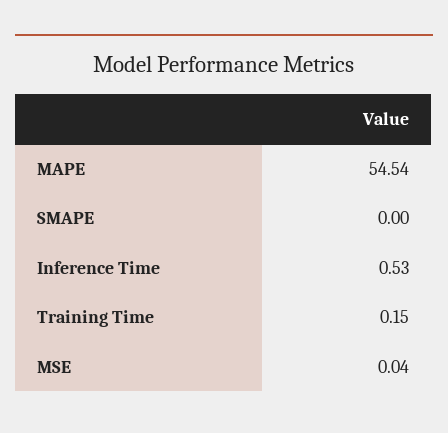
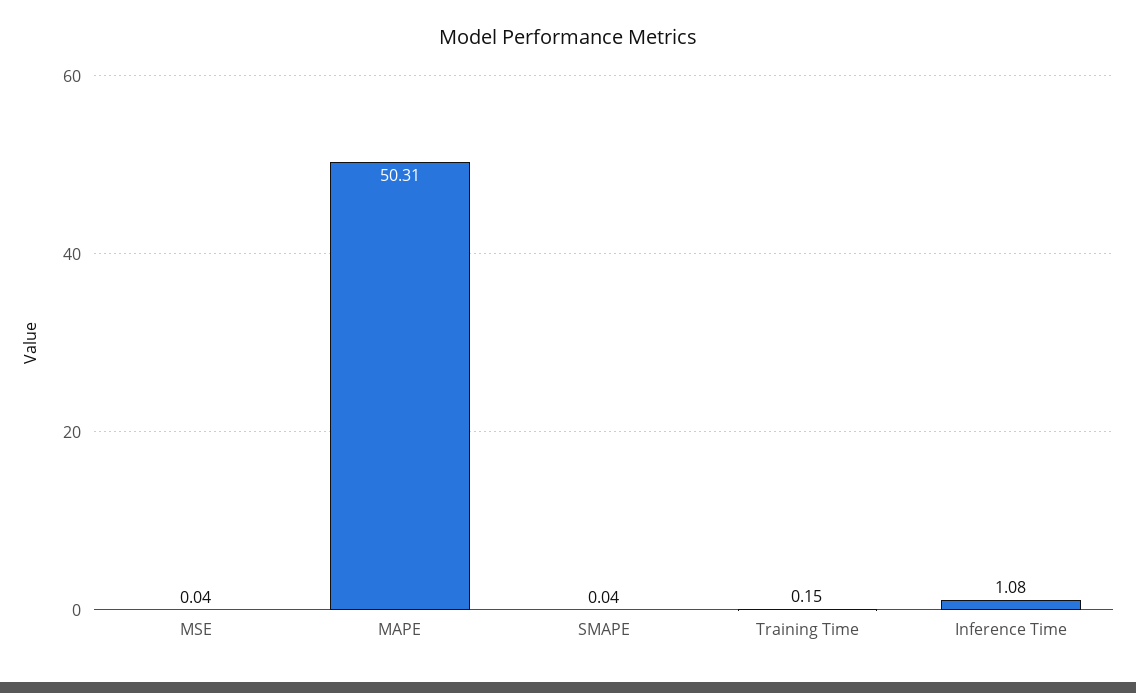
  {
-   "MAPE": 54.54,
+   "MAPE": 50.31,
-   "SMAPE": 0,
+   "SMAPE": 0.04,
-   "Inference Time": 0.53,
+   "Inference Time": 1.08,
    "Training Time": 0.15,
    "MSE": 0.04
  }

